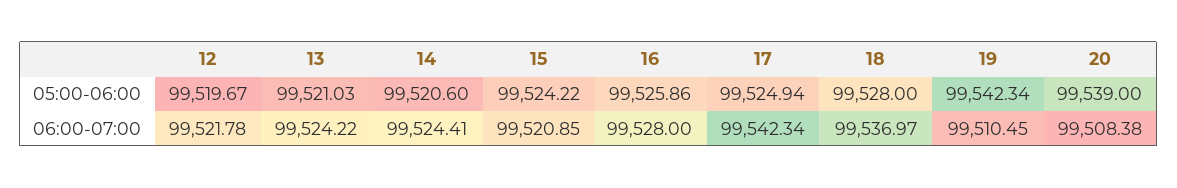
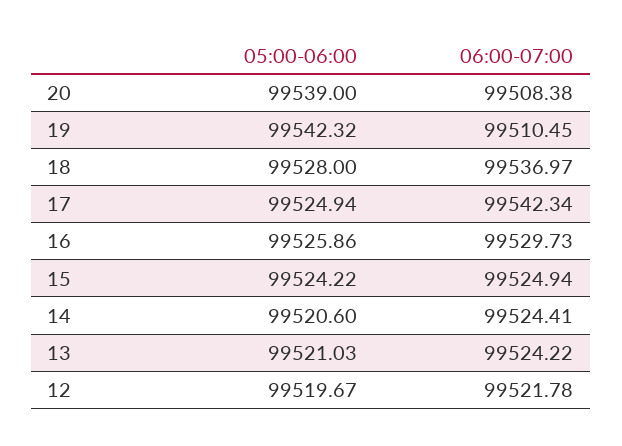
  {
    "12": {
      "05:00-06:00": 99519.67,
      "06:00-07:00": 99521.78
    },
    "13": {
      "05:00-06:00": 99521.03,
      "06:00-07:00": 99524.22
    },
    "14": {
      "05:00-06:00": 99520.6,
      "06:00-07:00": 99524.41
    },
    "15": {
      "05:00-06:00": 99524.22,
-     "06:00-07:00": 99520.85
+     "06:00-07:00": 99524.94
    },
    "16": {
      "05:00-06:00": 99525.86,
-     "06:00-07:00": 99528
+     "06:00-07:00": 99529.73
    },
    "17": {
      "05:00-06:00": 99524.94,
      "06:00-07:00": 99542.34
    },
    "18": {
      "05:00-06:00": 99528,
      "06:00-07:00": 99536.97
    },
    "19": {
-     "05:00-06:00": 99542.34,
+     "05:00-06:00": 99542.32,
      "06:00-07:00": 99510.45
    },
    "20": {
      "05:00-06:00": 99539,
      "06:00-07:00": 99508.38
    }
  }

